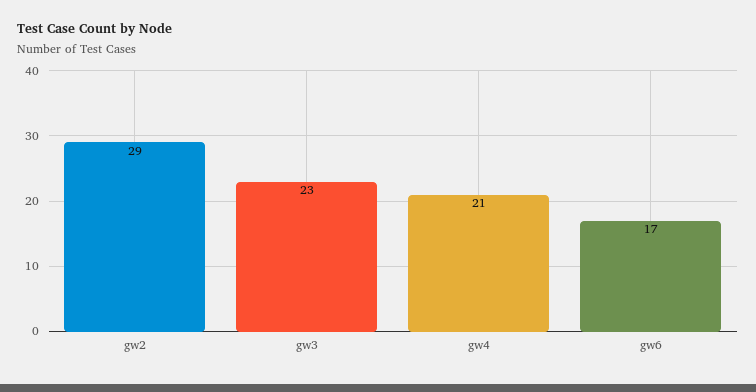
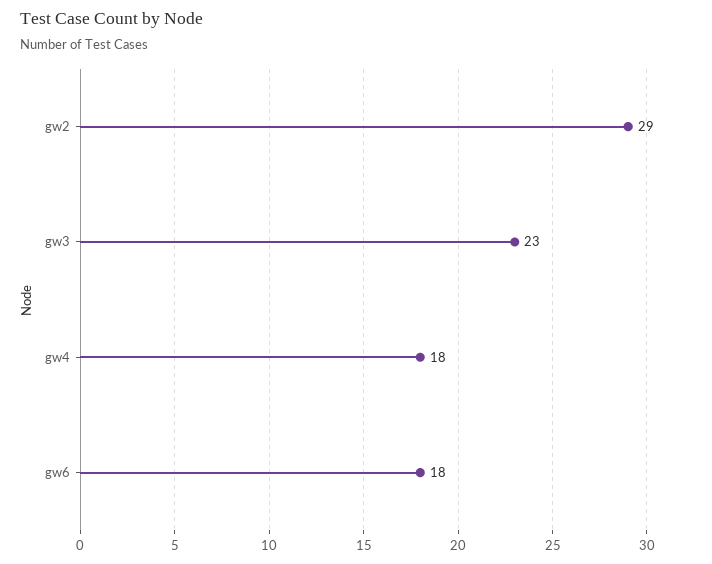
  {
    "gw2": 29,
    "gw3": 23,
-   "gw4": 21,
+   "gw4": 18,
-   "gw6": 17
+   "gw6": 18
  }

